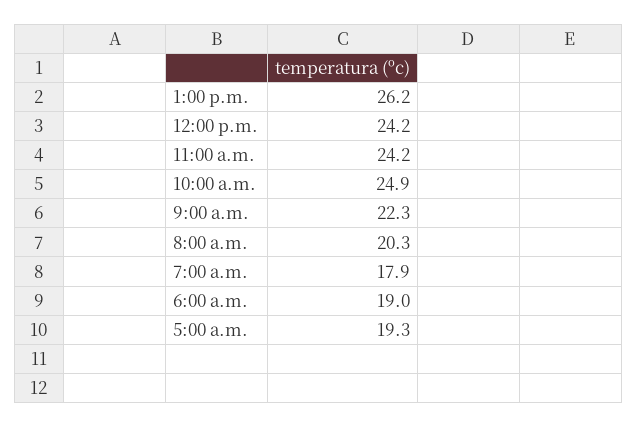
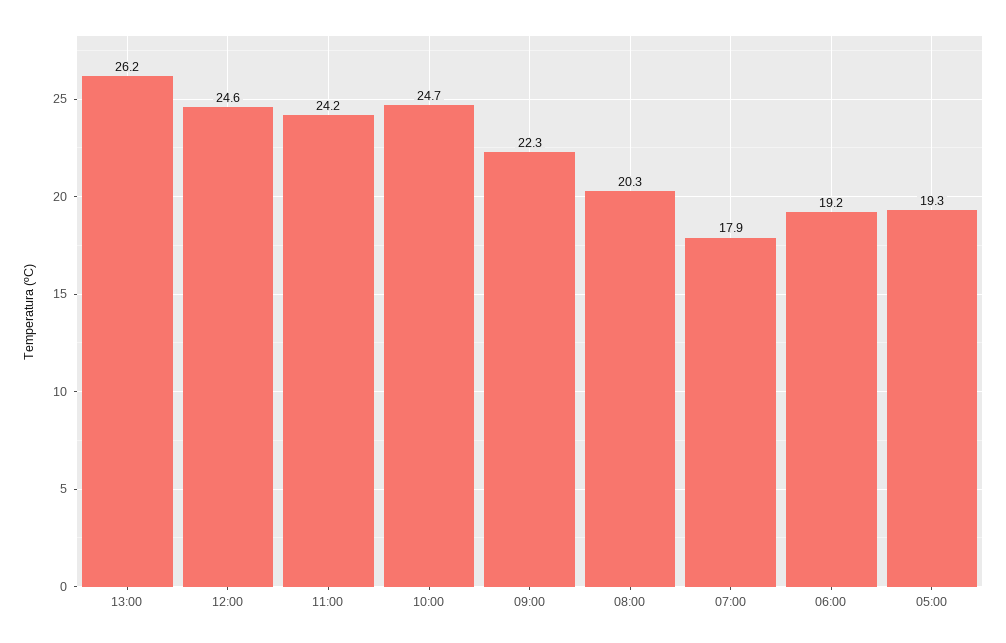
  {
    "1:00 p.m.": 26.2,
-   "12:00 p.m.": 24.2,
+   "12:00 p.m.": 24.6,
    "11:00 a.m.": 24.2,
-   "10:00 a.m.": 24.9,
+   "10:00 a.m.": 24.7,
    "9:00 a.m.": 22.3,
    "8:00 a.m.": 20.3,
    "7:00 a.m.": 17.9,
-   "6:00 a.m.": 19,
+   "6:00 a.m.": 19.2,
    "5:00 a.m.": 19.3
  }

